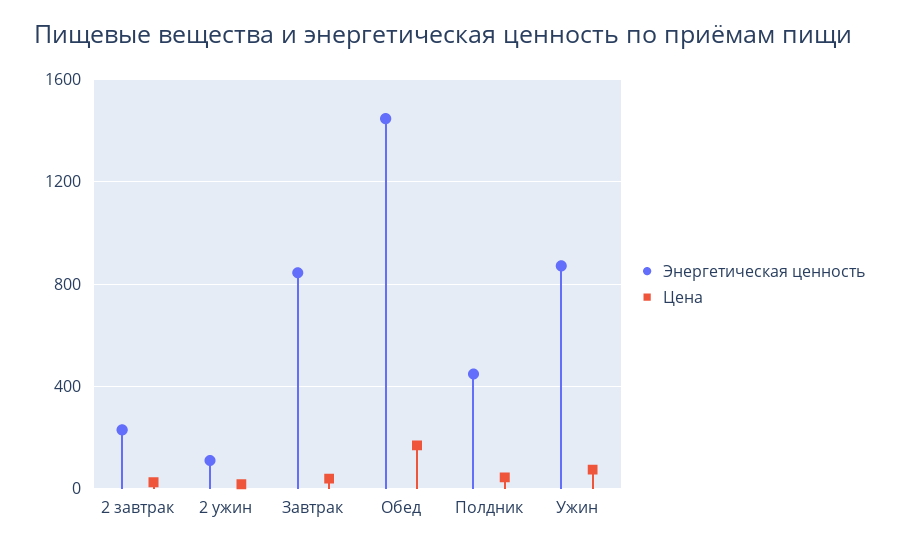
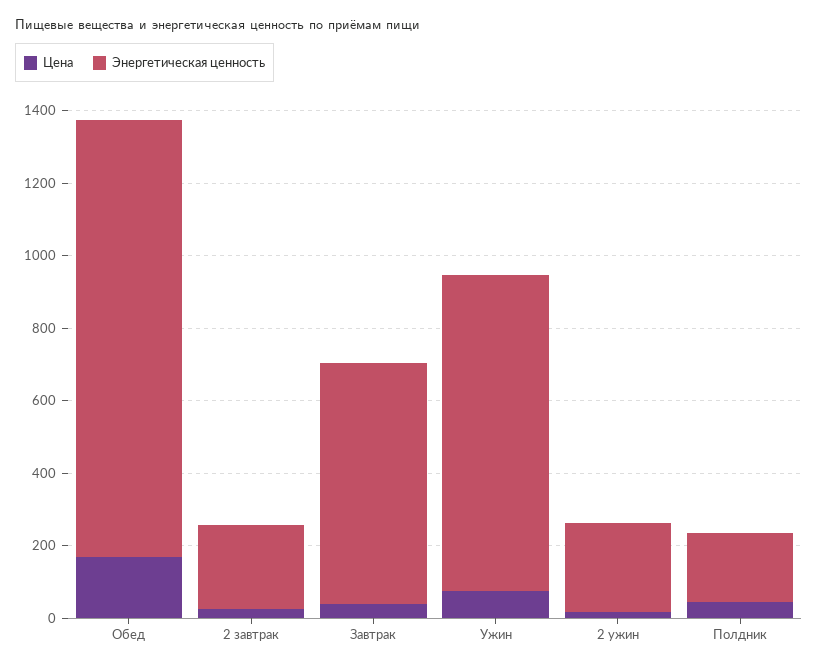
  {
    "Энергетическая ценность": {
      "2 завтрак": 250,
-     "2 ужин": 100,
+     "2 ужин": 250,
-     "Завтрак": 850,
+     "Завтрак": 650,
-     "Обед": 1450,
+     "Обед": 1200,
-     "Полдник": 450,
+     "Полдник": 200,
      "Ужин": 850
    },
    "Цена": {
      "2 завтрак": 50,
      "2 ужин": 0,
      "Завтрак": 50,
      "Обед": 150,
      "Полдник": 50,
      "Ужин": 100
    }
  }

